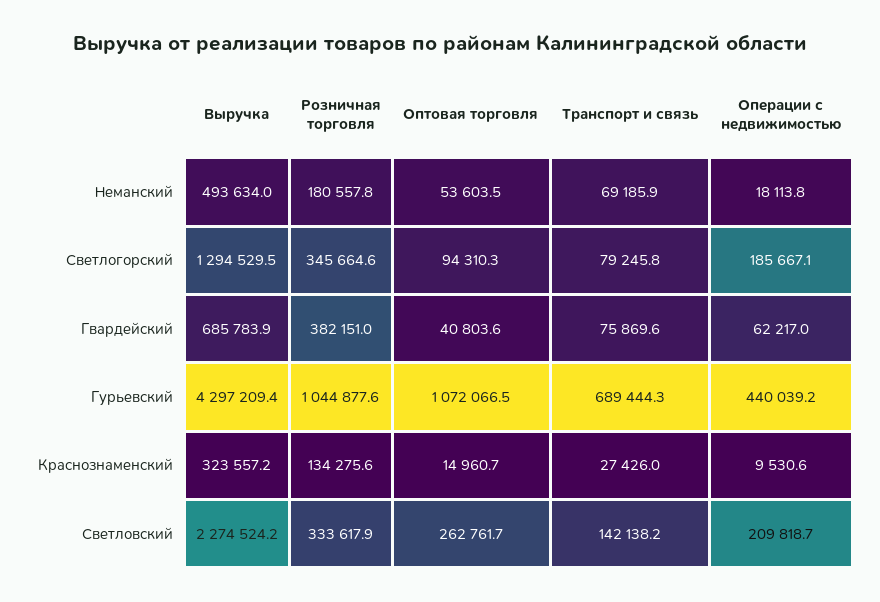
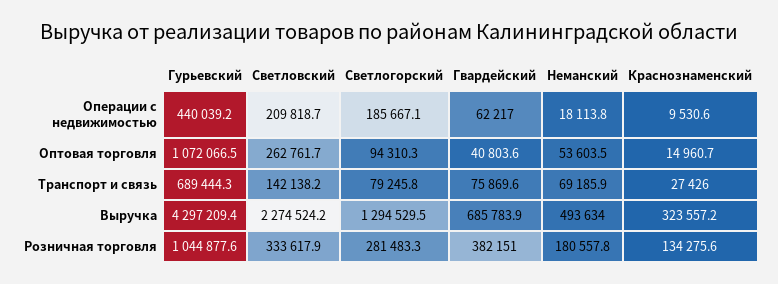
  {
    "Выручка": {
      "Неманский": 493634,
      "Светлогорский": 1294529.5,
      "Гвардейский": 685783.9,
      "Гурьевский": 4297209.4,
      "Краснознаменский": 323557.2,
      "Светловский": 2274524.2
    },
    "Розничная торговля": {
      "Неманский": 180557.8,
-     "Светлогорский": 345664.6,
+     "Светлогорский": 281483.3,
      "Гвардейский": 382151,
      "Гурьевский": 1044877.6,
      "Краснознаменский": 134275.6,
      "Светловский": 333617.9
    },
    "Оптовая торговля": {
      "Неманский": 53603.5,
      "Светлогорский": 94310.3,
      "Гвардейский": 40803.6,
      "Гурьевский": 1072066.5,
      "Краснознаменский": 14960.7,
      "Светловский": 262761.7
    },
    "Транспорт и связь": {
      "Неманский": 69185.9,
      "Светлогорский": 79245.8,
      "Гвардейский": 75869.6,
      "Гурьевский": 689444.3,
      "Краснознаменский": 27426,
      "Светловский": 142138.2
    },
    "Операции с недвижимостью": {
      "Неманский": 18113.8,
      "Светлогорский": 185667.1,
      "Гвардейский": 62217,
      "Гурьевский": 440039.2,
      "Краснознаменский": 9530.6,
      "Светловский": 209818.7
    }
  }

